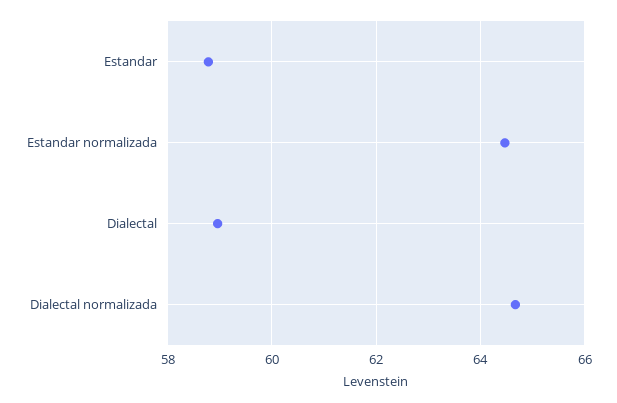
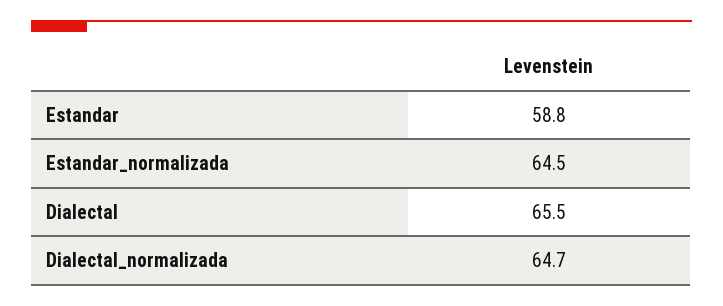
  {
    "Estandar": 58.8,
    "Estandar normalizada": 64.5,
-   "Dialectal": 59,
+   "Dialectal": 65.5,
    "Dialectal normalizada": 64.7
  }

